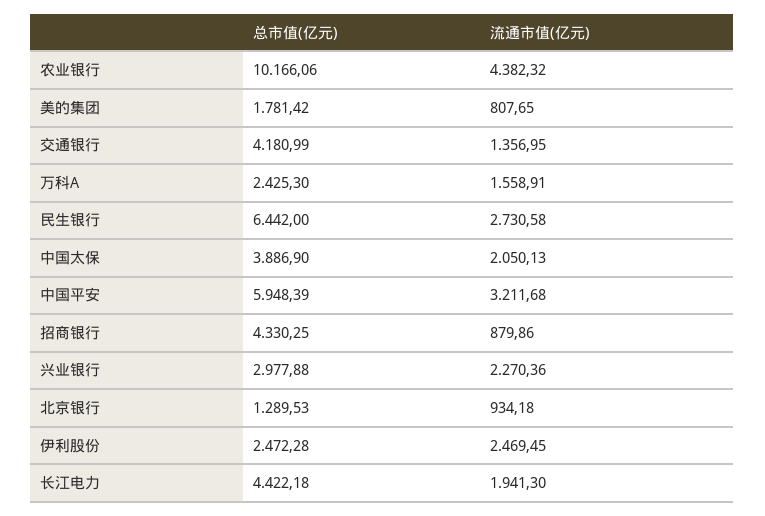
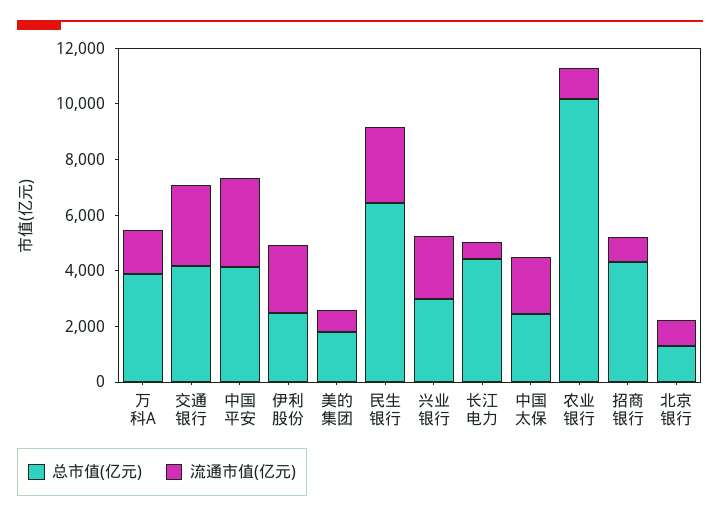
  {
    "总市值(亿元)": {
      "农业银行": 10166.06,
      "美的集团": 1781.42,
      "交通银行": 4180.99,
-     "万科A": 2425.3,
+     "万科A": 4000,
      "民生银行": 6442,
-     "中国太保": 3886.9,
+     "中国太保": 2500,
-     "中国平安": 5948.39,
+     "中国平安": 4000,
      "招商银行": 4330.25,
      "兴业银行": 2977.88,
      "北京银行": 1289.53,
      "伊利股份": 2472.28,
      "长江电力": 4422.18
    },
    "流通市值(亿元)": {
-     "农业银行": 4382.32,
+     "农业银行": 1000,
      "美的集团": 807.65,
-     "交通银行": 1356.95,
+     "交通银行": 3000,
      "万科A": 1558.91,
      "民生银行": 2730.58,
      "中国太保": 2050.13,
      "中国平安": 3211.68,
      "招商银行": 879.86,
      "兴业银行": 2270.36,
      "北京银行": 934.18,
      "伊利股份": 2469.45,
-     "长江电力": 1941.3
+     "长江电力": 500
    }
  }

